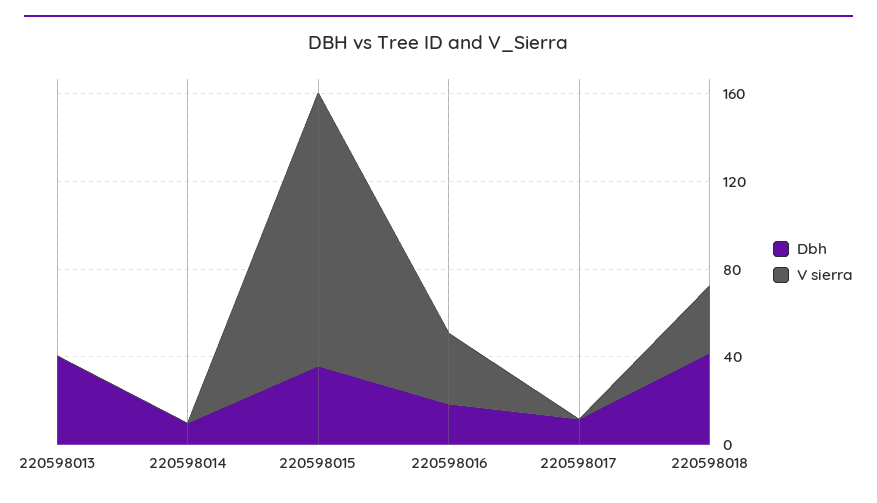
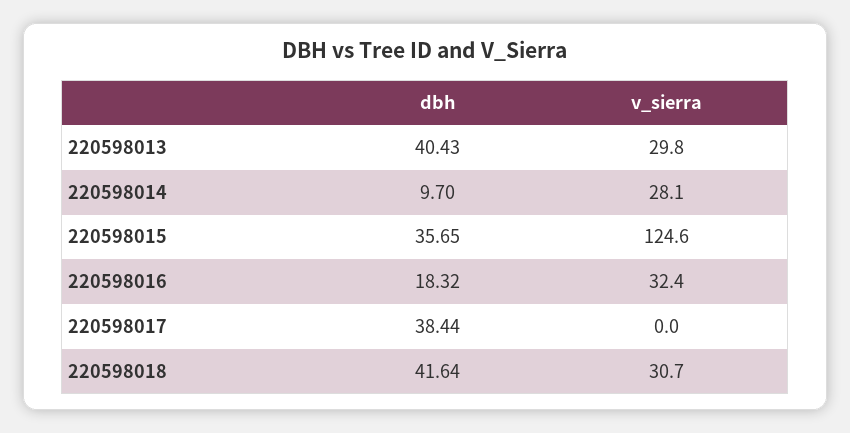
  {
    "Dbh": {
      "220598013": 40.43,
      "220598014": 9.7,
      "220598015": 35.65,
      "220598016": 18.32,
-     "220598017": 10,
+     "220598017": 38.44,
      "220598018": 41.64
    },
    "V sierra": {
-     "220598013": 0,
+     "220598013": 29.8,
-     "220598014": 0,
+     "220598014": 28.1,
      "220598015": 124.6,
      "220598016": 32.4,
      "220598017": 0,
      "220598018": 30.7
    }
  }

